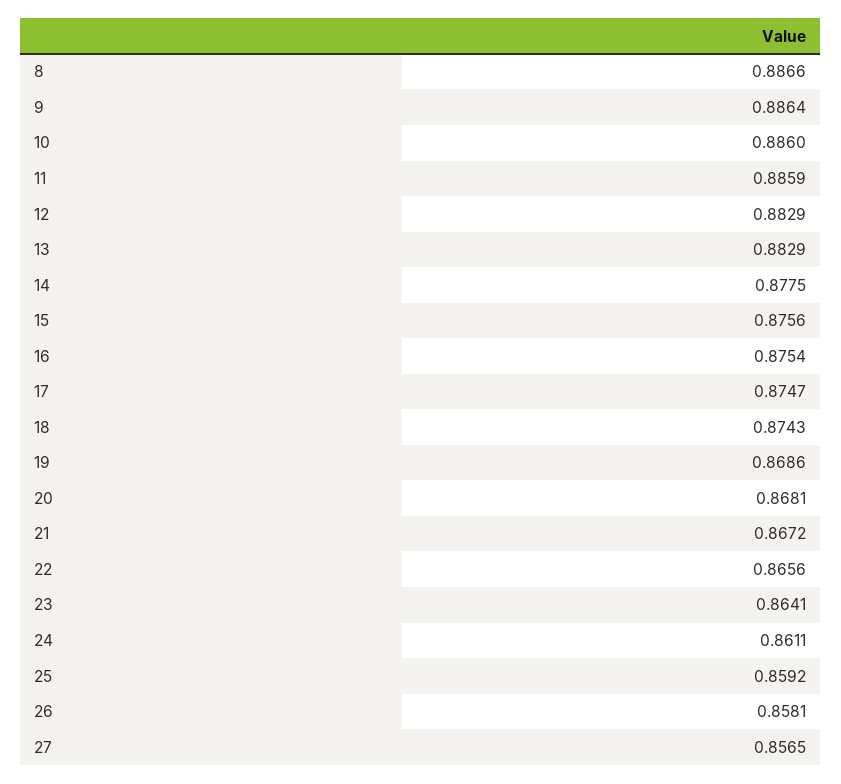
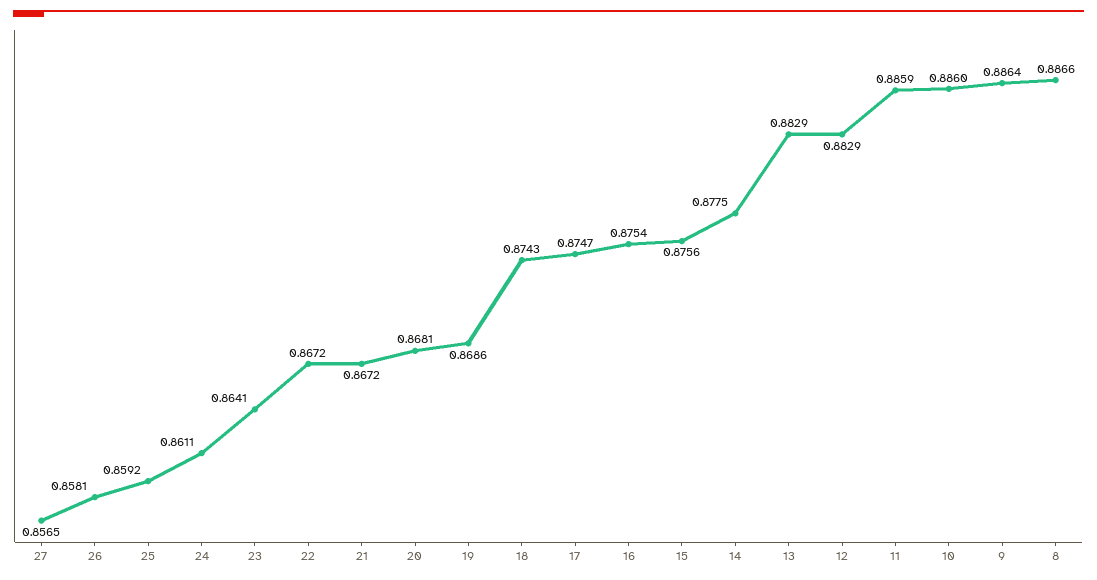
  {
    "8": 0.8866,
    "9": 0.8864,
    "10": 0.886,
    "11": 0.8859,
    "12": 0.8829,
    "13": 0.8829,
    "14": 0.8775,
    "15": 0.8756,
    "16": 0.8754,
    "17": 0.8747,
    "18": 0.8743,
    "19": 0.8686,
    "20": 0.8681,
    "21": 0.8672,
-   "22": 0.8656,
+   "22": 0.8672,
    "23": 0.8641,
    "24": 0.8611,
    "25": 0.8592,
    "26": 0.8581,
    "27": 0.8565
  }

